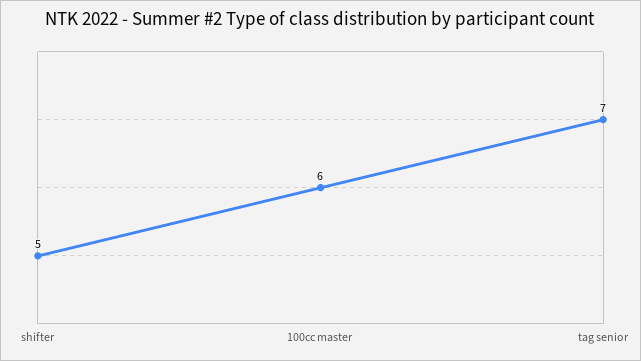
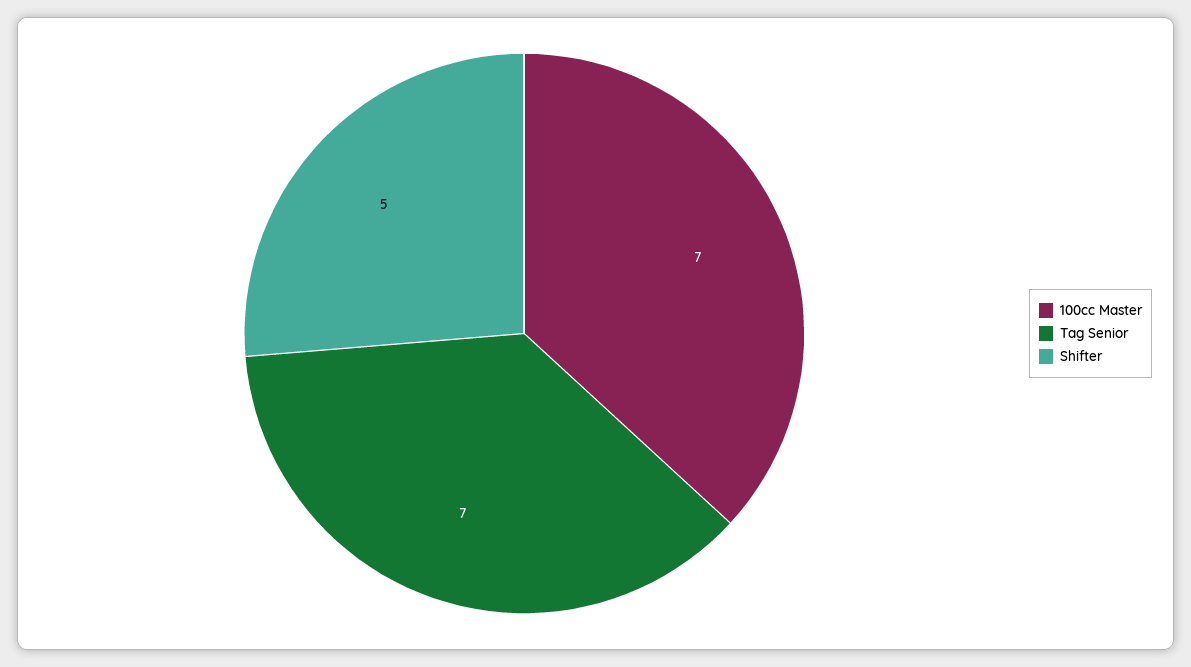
  {
    "shifter": 5,
-   "100cc master": 6,
+   "100cc master": 7,
    "tag senior": 7
  }

